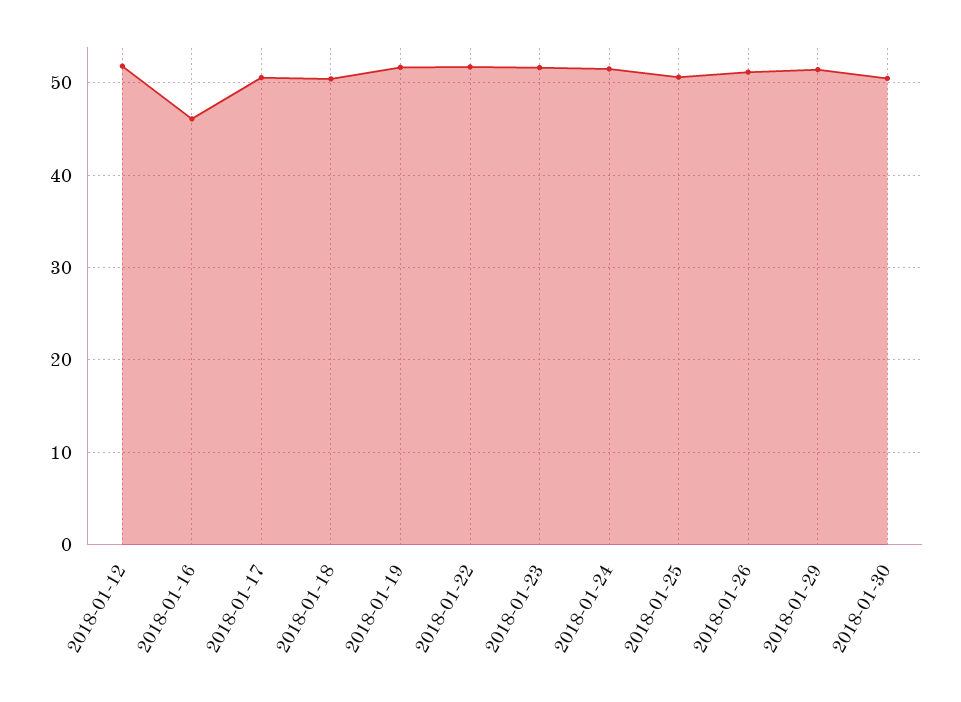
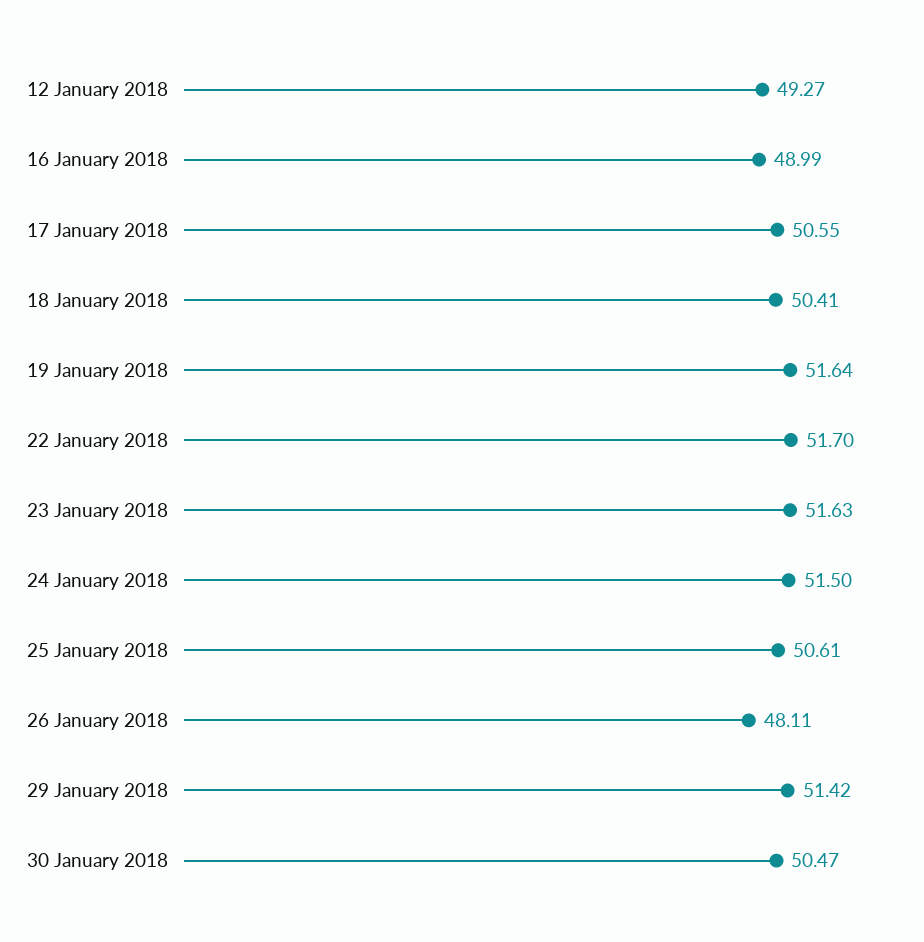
  {
-   "2018-01-12": 52,
+   "2018-01-12": 49.27,
-   "2018-01-16": 46,
+   "2018-01-16": 48.99,
    "2018-01-17": 50.55,
    "2018-01-18": 50.41,
    "2018-01-19": 51.64,
    "2018-01-22": 51.7,
    "2018-01-23": 51.63,
    "2018-01-24": 51.5,
    "2018-01-25": 50.61,
-   "2018-01-26": 51,
+   "2018-01-26": 48.11,
    "2018-01-29": 51.42,
    "2018-01-30": 50.47
  }

